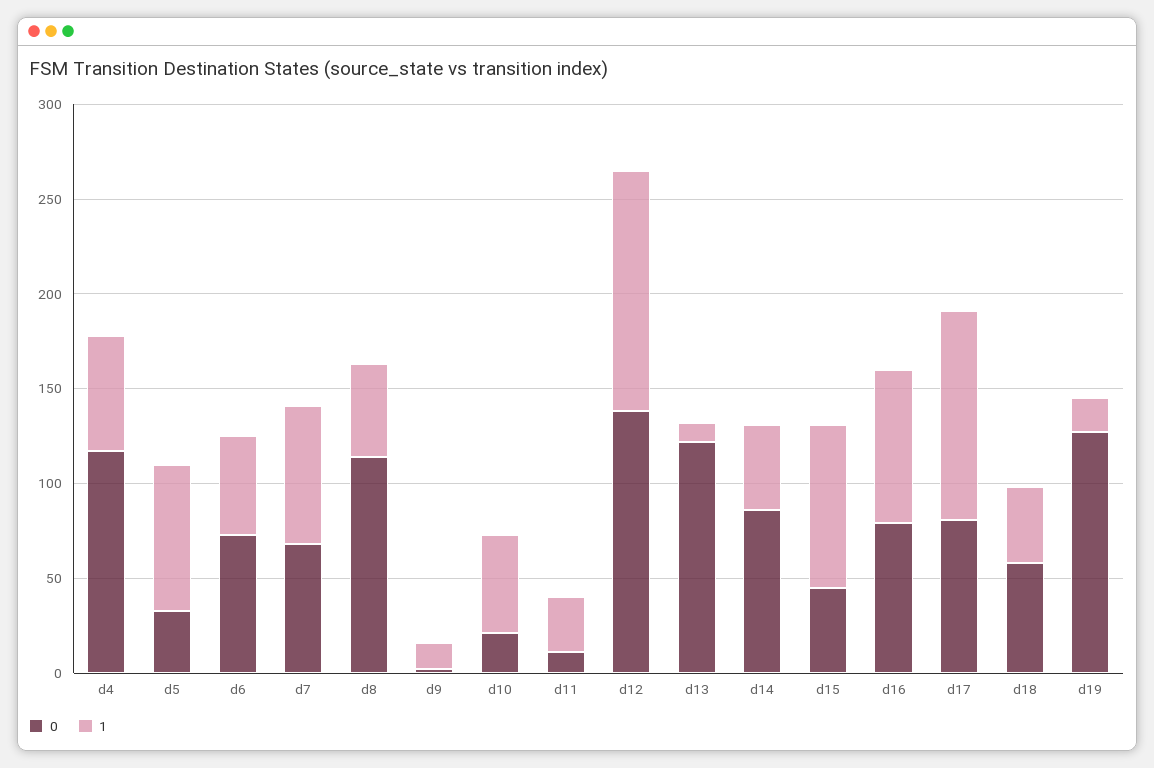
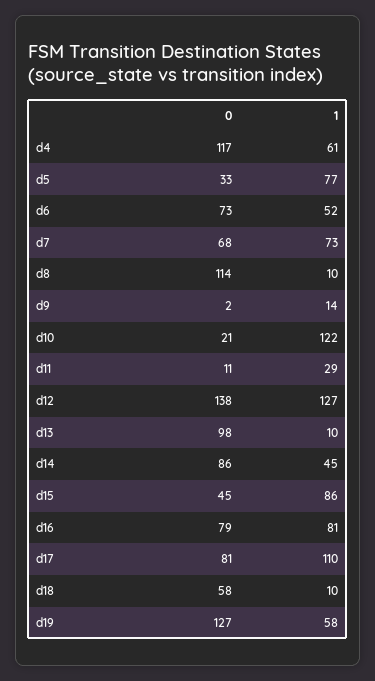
  {
    "0": {
      "d4": 117,
      "d5": 33,
      "d6": 73,
      "d7": 68,
      "d8": 114,
      "d9": 2,
      "d10": 21,
      "d11": 11,
      "d12": 138,
-     "d13": 120,
+     "d13": 98,
      "d14": 86,
      "d15": 45,
      "d16": 79,
      "d17": 81,
      "d18": 58,
      "d19": 127
    },
    "1": {
      "d4": 61,
      "d5": 77,
      "d6": 52,
      "d7": 73,
-     "d8": 50,
+     "d8": 10,
      "d9": 14,
-     "d10": 50,
+     "d10": 122,
      "d11": 29,
      "d12": 127,
      "d13": 10,
      "d14": 45,
      "d15": 86,
      "d16": 81,
      "d17": 110,
-     "d18": 40,
+     "d18": 10,
-     "d19": 20
+     "d19": 58
    }
  }

